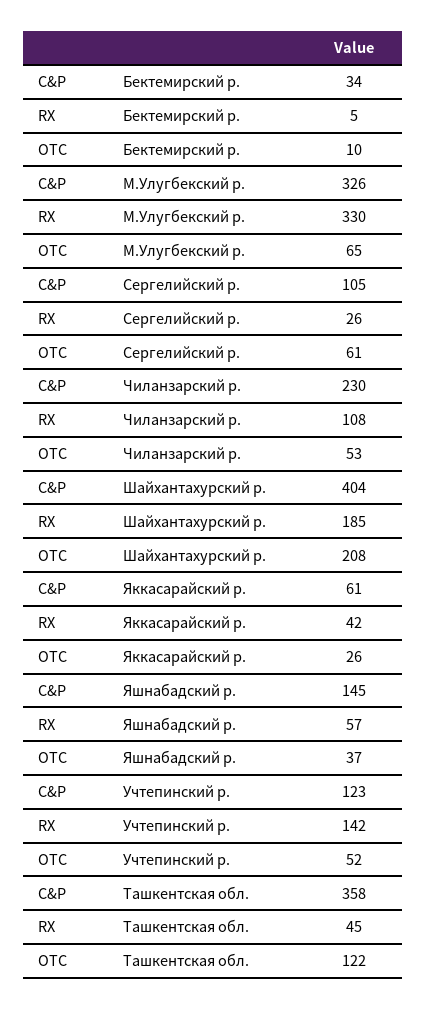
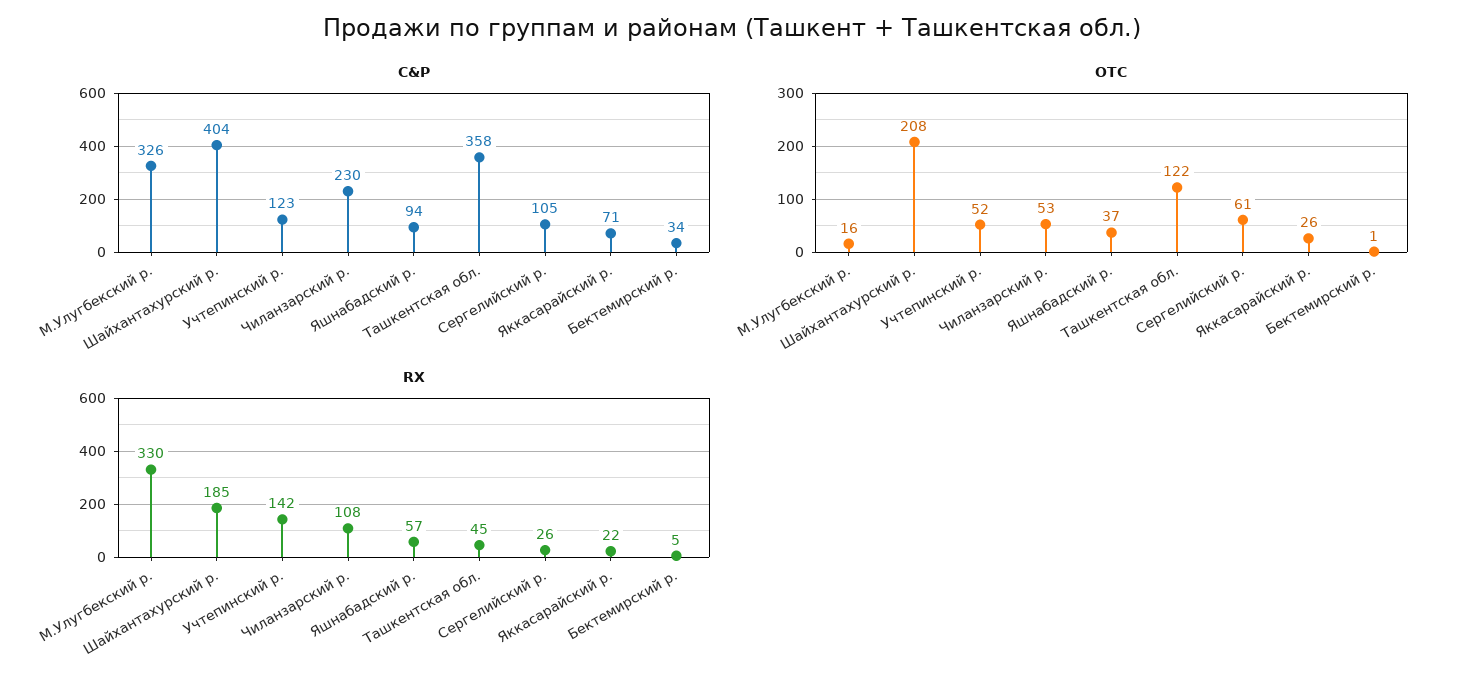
  {
    "C&P": {
      "Бектемирский р.": 34,
      "М.Улугбекский р.": 326,
      "Сергелийский р.": 105,
      "Чиланзарский р.": 230,
      "Шайхантахурский р.": 404,
-     "Яккасарайский р.": 61,
+     "Яккасарайский р.": 71,
-     "Яшнабадский р.": 145,
+     "Яшнабадский р.": 94,
      "Учтепинский р.": 123,
      "Ташкентская обл.": 358
    },
    "RX": {
      "Бектемирский р.": 5,
      "М.Улугбекский р.": 330,
      "Сергелийский р.": 26,
      "Чиланзарский р.": 108,
      "Шайхантахурский р.": 185,
-     "Яккасарайский р.": 42,
+     "Яккасарайский р.": 22,
      "Яшнабадский р.": 57,
      "Учтепинский р.": 142,
      "Ташкентская обл.": 45
    },
    "OTC": {
-     "Бектемирский р.": 10,
+     "Бектемирский р.": 1,
-     "М.Улугбекский р.": 65,
+     "М.Улугбекский р.": 16,
      "Сергелийский р.": 61,
      "Чиланзарский р.": 53,
      "Шайхантахурский р.": 208,
      "Яккасарайский р.": 26,
      "Яшнабадский р.": 37,
      "Учтепинский р.": 52,
      "Ташкентская обл.": 122
    }
  }

